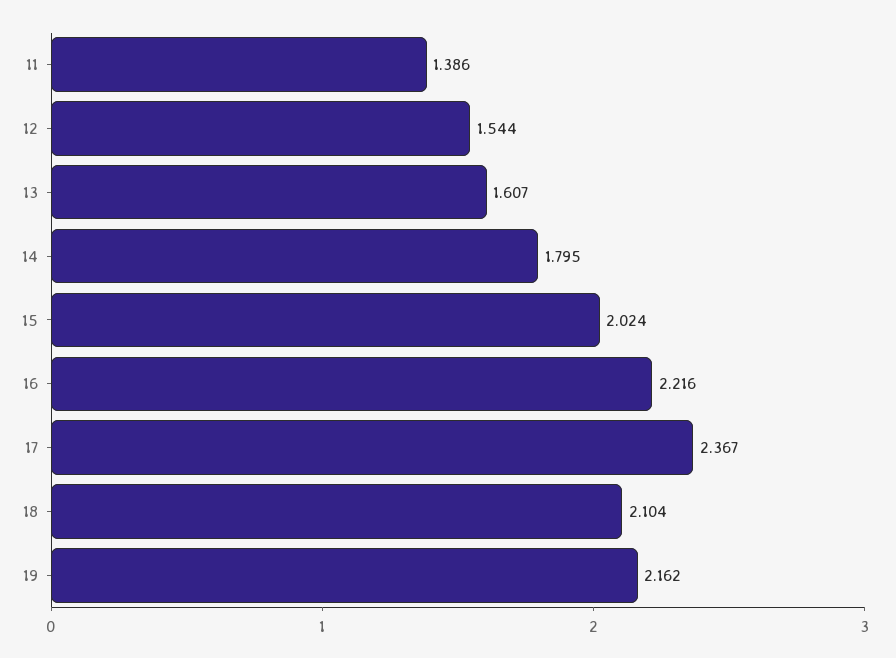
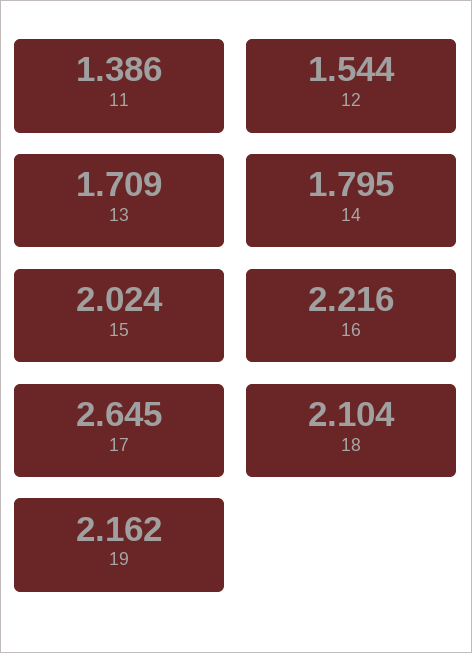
  {
    "11": 1.386,
    "12": 1.544,
-   "13": 1.607,
+   "13": 1.709,
    "14": 1.795,
    "15": 2.024,
    "16": 2.216,
-   "17": 2.367,
+   "17": 2.645,
    "18": 2.104,
    "19": 2.162
  }

